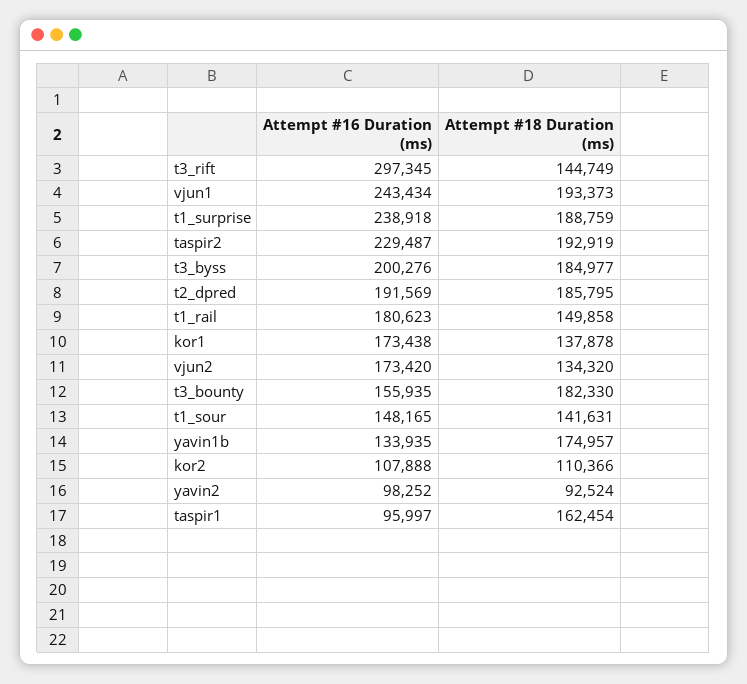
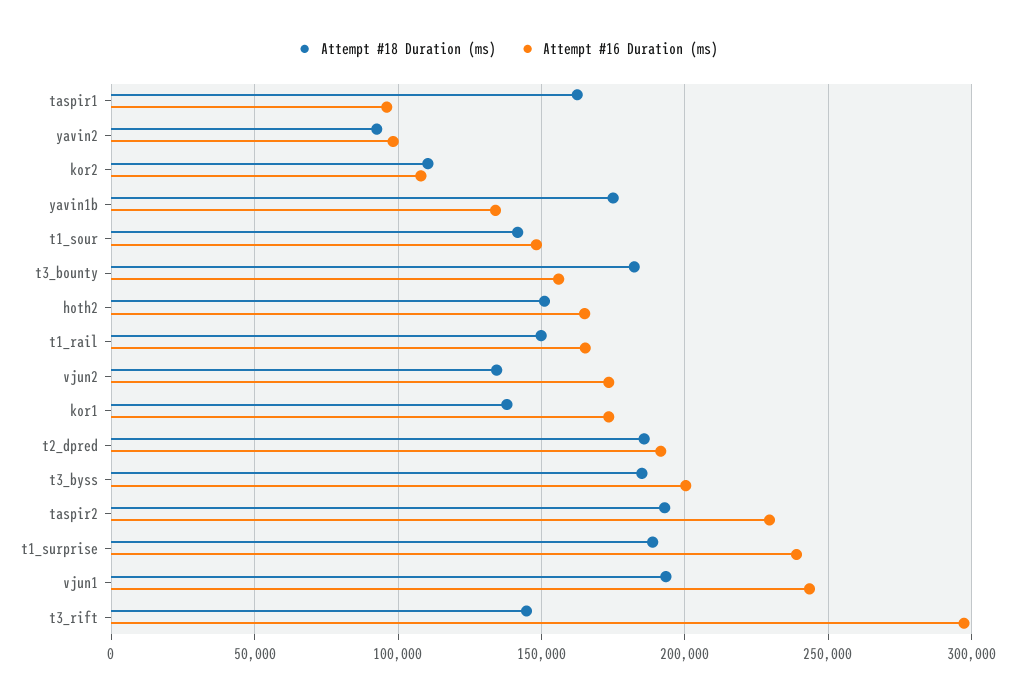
  {
    "Attempt #16 Duration (ms)": {
      "t3_rift": 297345,
      "vjun1": 243434,
      "t1_surprise": 238918,
      "taspir2": 229487,
      "t3_byss": 200276,
      "t2_dpred": 191569,
-     "t1_rail": 180623,
+     "t1_rail": 165000,
      "kor1": 173438,
      "vjun2": 173420,
      "t3_bounty": 155935,
      "t1_sour": 148165,
      "yavin1b": 133935,
      "kor2": 107888,
      "yavin2": 98252,
-     "taspir1": 95997
+     "taspir1": 95997,
+     "hoth2": 165000
    },
    "Attempt #18 Duration (ms)": {
      "t3_rift": 144749,
      "vjun1": 193373,
      "t1_surprise": 188759,
      "taspir2": 192919,
      "t3_byss": 184977,
      "t2_dpred": 185795,
      "t1_rail": 149858,
      "kor1": 137878,
      "vjun2": 134320,
      "t3_bounty": 182330,
      "t1_sour": 141631,
      "yavin1b": 174957,
      "kor2": 110366,
      "yavin2": 92524,
-     "taspir1": 162454
+     "taspir1": 162454,
+     "hoth2": 150000
    }
  }

